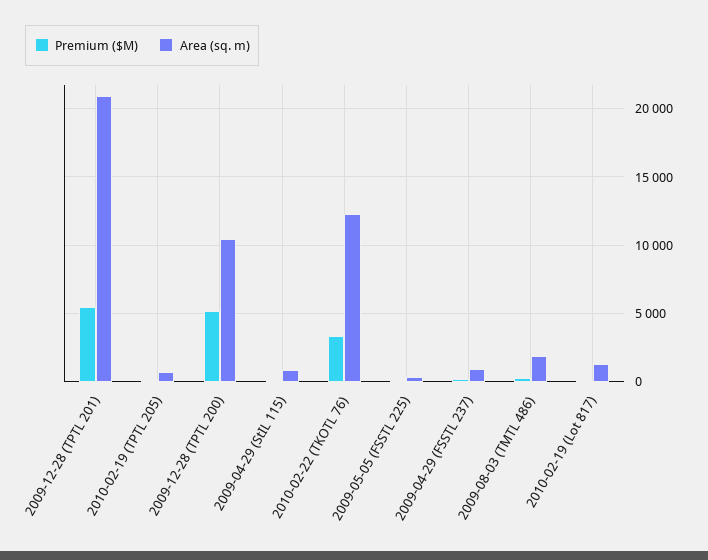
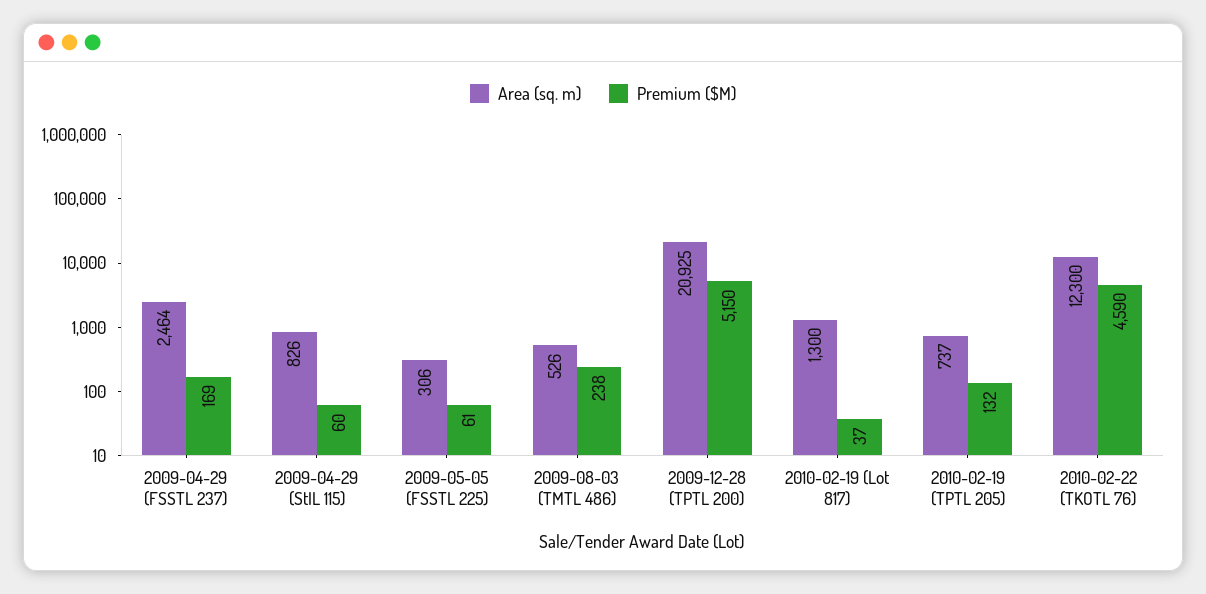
  {
    "Premium ($M)": {
-     "2009-12-28 (TPTL 201)": 5500,
      "2010-02-19 (TPTL 205)": 132,
      "2009-12-28 (TPTL 200)": 5150,
      "2009-04-29 (StIL 115)": 60,
-     "2010-02-22 (TKOTL 76)": 3500,
+     "2010-02-22 (TKOTL 76)": 4590,
      "2009-05-05 (FSSTL 225)": 61,
      "2009-04-29 (FSSTL 237)": 169,
      "2009-08-03 (TMTL 486)": 238,
      "2010-02-19 (Lot 817)": 37
    },
    "Area (sq. m)": {
-     "2009-12-28 (TPTL 201)": 21000,
      "2010-02-19 (TPTL 205)": 737,
-     "2009-12-28 (TPTL 200)": 10500,
+     "2009-12-28 (TPTL 200)": 20925,
      "2009-04-29 (StIL 115)": 826,
      "2010-02-22 (TKOTL 76)": 12300,
      "2009-05-05 (FSSTL 225)": 306,
-     "2009-04-29 (FSSTL 237)": 1000,
+     "2009-04-29 (FSSTL 237)": 2464,
-     "2009-08-03 (TMTL 486)": 2000,
+     "2009-08-03 (TMTL 486)": 526,
      "2010-02-19 (Lot 817)": 1300
    }
  }

